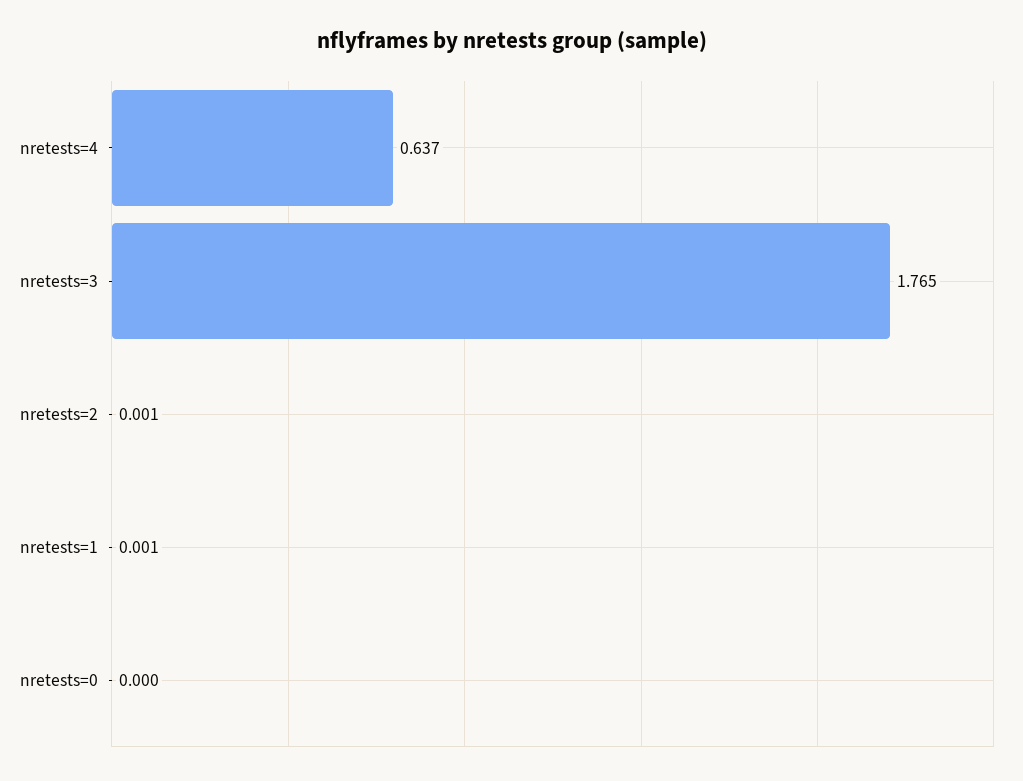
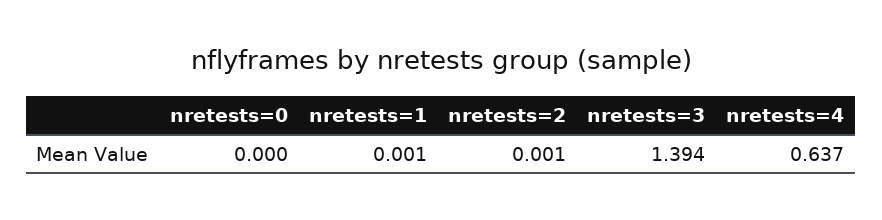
  {
    "nretests=4": 0.637,
-   "nretests=3": 1.765,
+   "nretests=3": 1.394,
    "nretests=2": 0.001,
    "nretests=1": 0.001,
    "nretests=0": 0
  }

